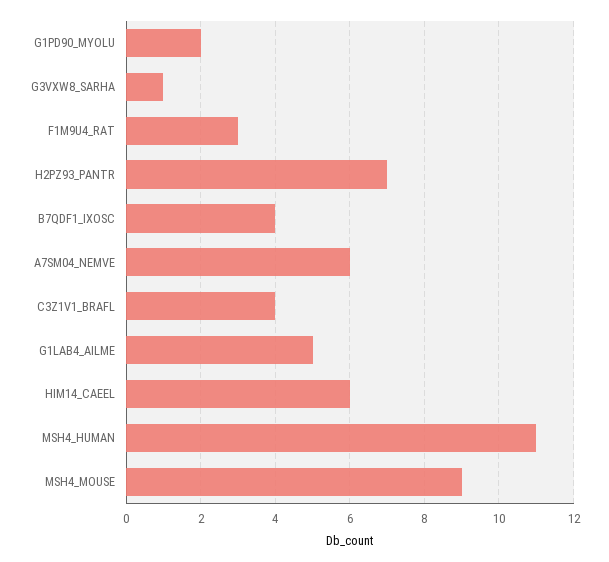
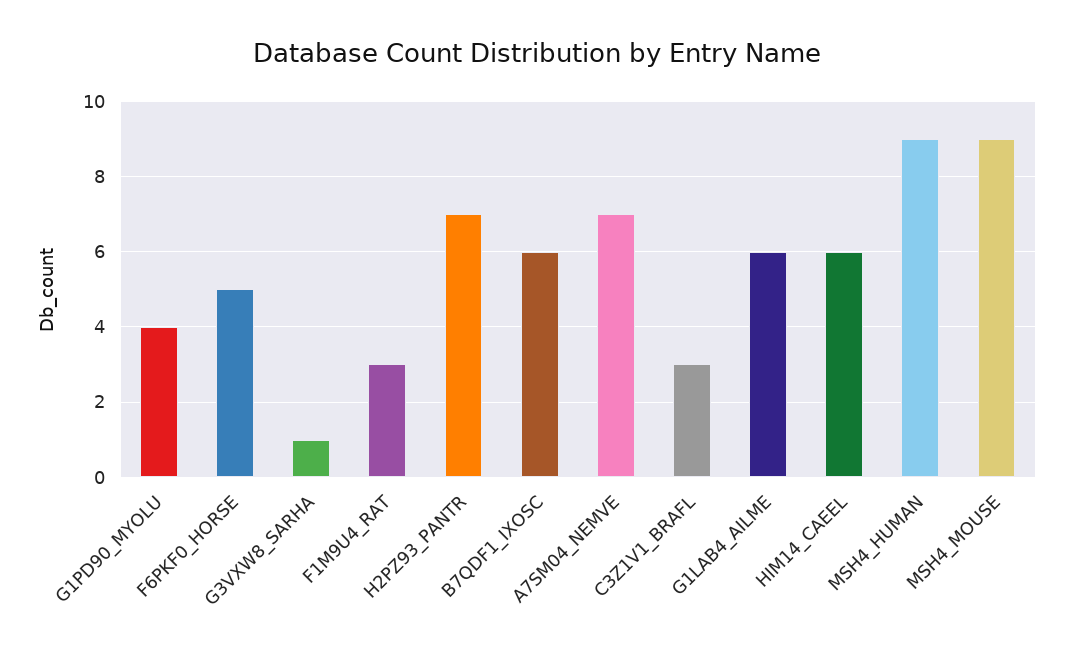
  {
-   "G1PD90_MYOLU": 2,
+   "G1PD90_MYOLU": 4,
    "G3VXW8_SARHA": 1,
    "F1M9U4_RAT": 3,
    "H2PZ93_PANTR": 7,
-   "B7QDF1_IXOSC": 4,
+   "B7QDF1_IXOSC": 6,
-   "A7SM04_NEMVE": 6,
+   "A7SM04_NEMVE": 7,
-   "C3Z1V1_BRAFL": 4,
+   "C3Z1V1_BRAFL": 3,
-   "G1LAB4_AILME": 5,
+   "G1LAB4_AILME": 6,
    "HIM14_CAEEL": 6,
-   "MSH4_HUMAN": 11,
+   "MSH4_HUMAN": 9,
-   "MSH4_MOUSE": 9
+   "MSH4_MOUSE": 9,
+   "F6PKF0_HORSE": 5
  }

